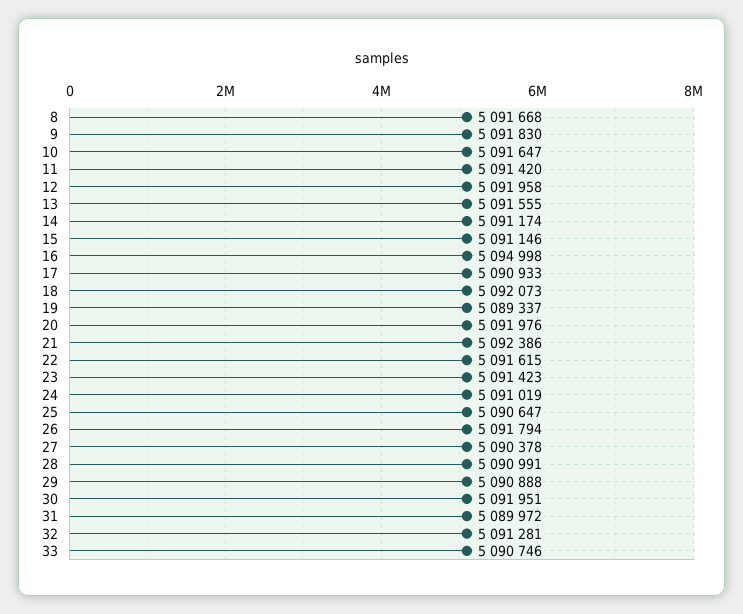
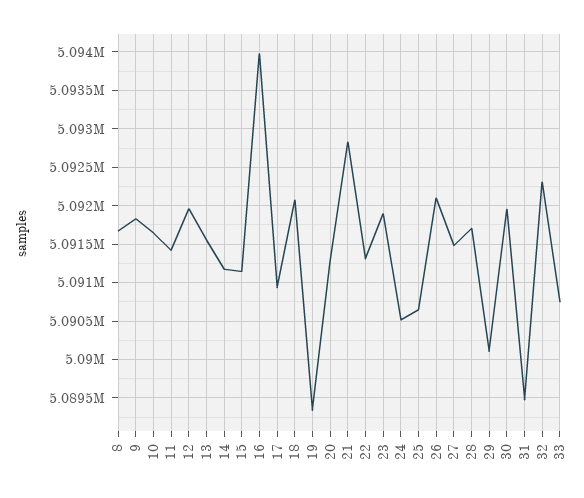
  {
    "8": 5091668,
    "9": 5091830,
    "10": 5091647,
    "11": 5091420,
    "12": 5091958,
    "13": 5091555,
    "14": 5091174,
    "15": 5091146,
-   "16": 5094998,
+   "16": 5094000,
    "17": 5090933,
    "18": 5092073,
    "19": 5089337,
-   "20": 5091976,
+   "20": 5091300,
-   "21": 5092386,
+   "21": 5092800,
-   "22": 5091615,
+   "22": 5091300,
-   "23": 5091423,
+   "23": 5091900,
-   "24": 5091019,
+   "24": 5090500,
    "25": 5090647,
-   "26": 5091794,
+   "26": 5092100,
-   "27": 5090378,
+   "27": 5091500,
-   "28": 5090991,
+   "28": 5091700,
-   "29": 5090888,
+   "29": 5090100,
    "30": 5091951,
-   "31": 5089972,
+   "31": 5089500,
-   "32": 5091281,
+   "32": 5092300,
    "33": 5090746
  }

